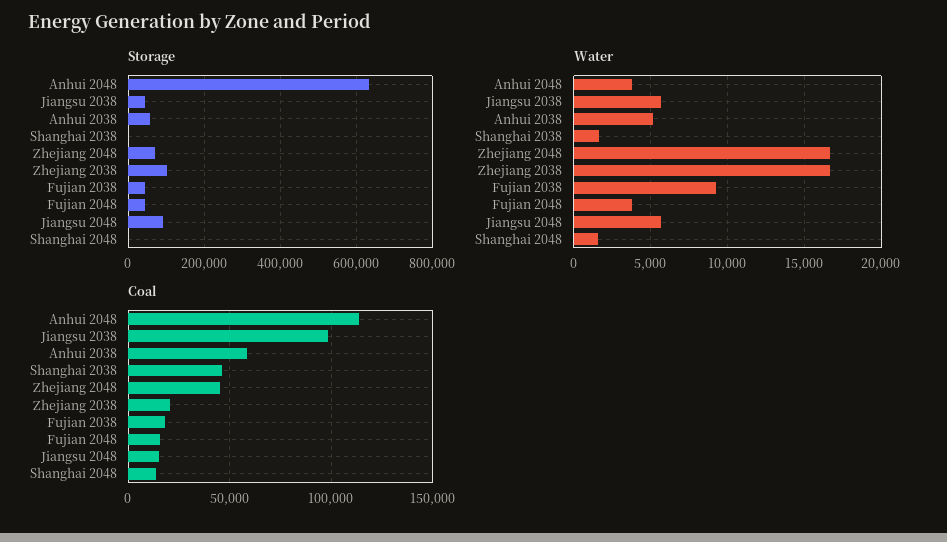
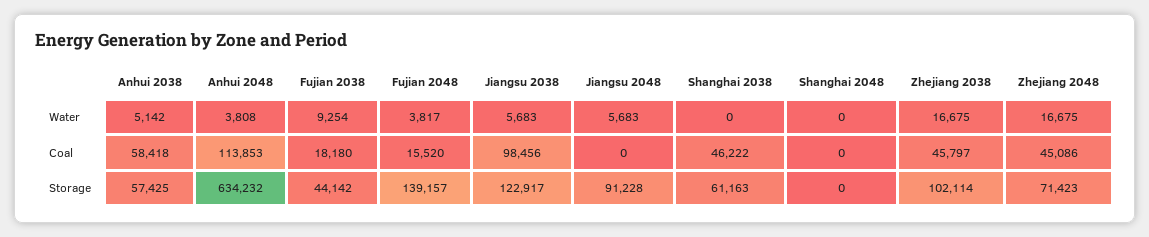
  {
    "Storage": {
      "Anhui 2048": 634232,
-     "Jiangsu 2038": 40000,
+     "Jiangsu 2038": 122917,
      "Anhui 2038": 57425,
-     "Shanghai 2038": 0,
+     "Shanghai 2038": 61163,
      "Zhejiang 2048": 71423,
      "Zhejiang 2038": 102114,
      "Fujian 2038": 44142,
-     "Fujian 2048": 40000,
+     "Fujian 2048": 139157,
      "Jiangsu 2048": 91228,
      "Shanghai 2048": 0
    },
    "Water": {
      "Anhui 2048": 3808,
      "Jiangsu 2038": 5683,
      "Anhui 2038": 5142,
-     "Shanghai 2038": 1500,
+     "Shanghai 2038": 0,
      "Zhejiang 2048": 16675,
      "Zhejiang 2038": 16675,
      "Fujian 2038": 9254,
      "Fujian 2048": 3817,
      "Jiangsu 2048": 5683,
-     "Shanghai 2048": 1500
+     "Shanghai 2048": 0
    },
    "Coal": {
      "Anhui 2048": 113853,
      "Jiangsu 2038": 98456,
      "Anhui 2038": 58418,
      "Shanghai 2038": 46222,
      "Zhejiang 2048": 45086,
-     "Zhejiang 2038": 20000,
+     "Zhejiang 2038": 45797,
      "Fujian 2038": 18180,
      "Fujian 2048": 15520,
-     "Jiangsu 2048": 15000,
+     "Jiangsu 2048": 0,
-     "Shanghai 2048": 15000
+     "Shanghai 2048": 0
    }
  }

